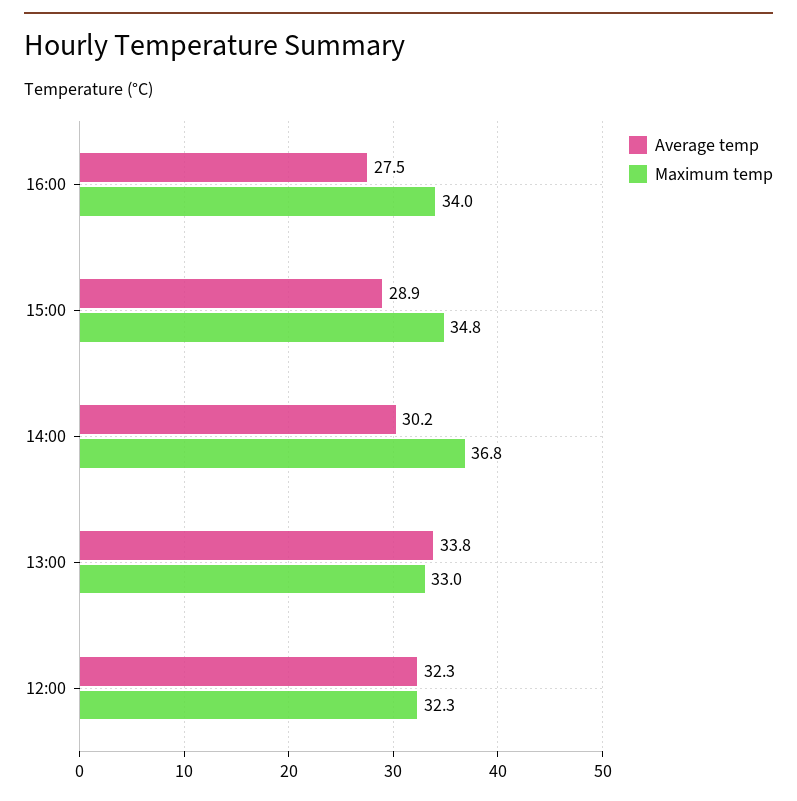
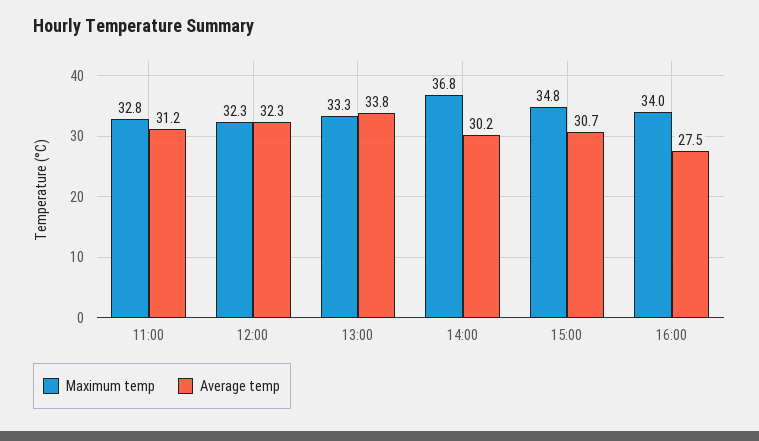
  {
    "Average temp": {
      "16:00": 27.5,
-     "15:00": 28.9,
+     "15:00": 30.7,
      "14:00": 30.2,
      "13:00": 33.8,
-     "12:00": 32.3
+     "12:00": 32.3,
+     "11:00": 31.2
    },
    "Maximum temp": {
      "16:00": 34,
      "15:00": 34.8,
      "14:00": 36.8,
-     "13:00": 33,
+     "13:00": 33.3,
-     "12:00": 32.3
+     "12:00": 32.3,
+     "11:00": 32.8
    }
  }

